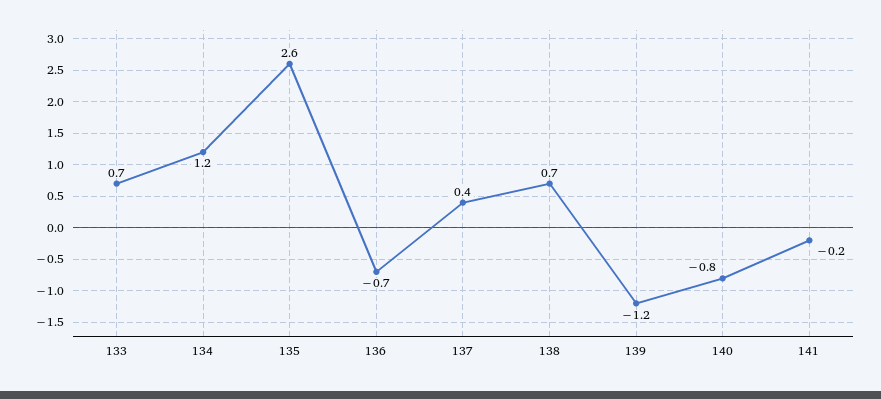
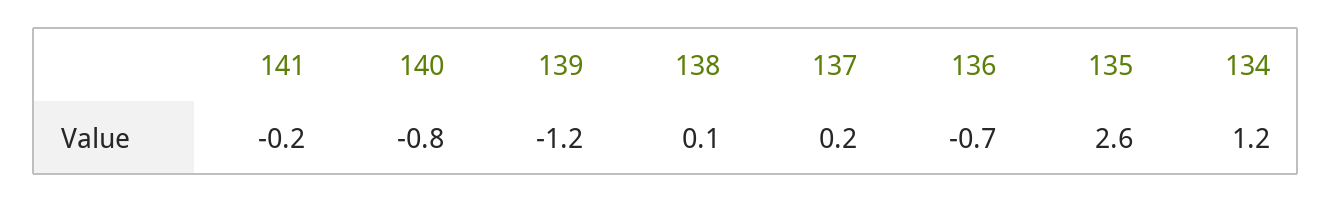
  {
-   "133": 0.7,
    "134": 1.2,
    "135": 2.6,
    "136": -0.7,
-   "137": 0.4,
+   "137": 0.2,
-   "138": 0.7,
+   "138": 0.1,
    "139": -1.2,
    "140": -0.8,
    "141": -0.2
  }

